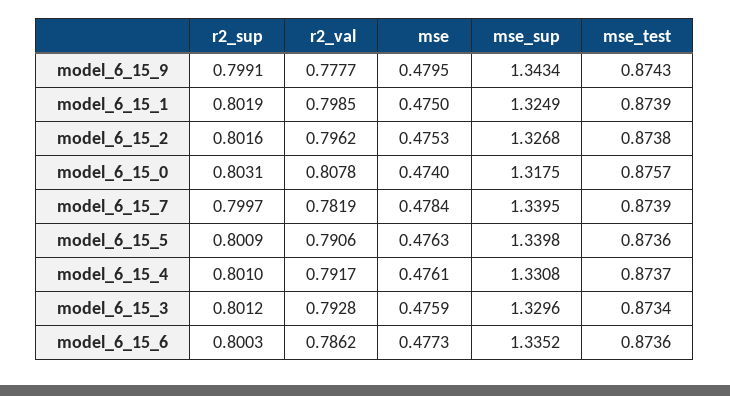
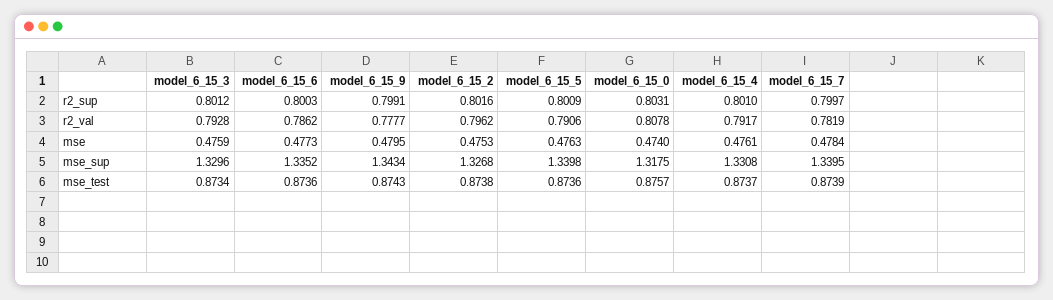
  {
    "r2_sup": {
      "model_6_15_9": 0.7991,
-     "model_6_15_1": 0.8019,
      "model_6_15_2": 0.8016,
      "model_6_15_0": 0.8031,
      "model_6_15_7": 0.7997,
      "model_6_15_5": 0.8009,
      "model_6_15_4": 0.801,
      "model_6_15_3": 0.8012,
      "model_6_15_6": 0.8003
    },
    "r2_val": {
      "model_6_15_9": 0.7777,
-     "model_6_15_1": 0.7985,
      "model_6_15_2": 0.7962,
      "model_6_15_0": 0.8078,
      "model_6_15_7": 0.7819,
      "model_6_15_5": 0.7906,
      "model_6_15_4": 0.7917,
      "model_6_15_3": 0.7928,
      "model_6_15_6": 0.7862
    },
    "mse": {
      "model_6_15_9": 0.4795,
-     "model_6_15_1": 0.475,
      "model_6_15_2": 0.4753,
      "model_6_15_0": 0.474,
      "model_6_15_7": 0.4784,
      "model_6_15_5": 0.4763,
      "model_6_15_4": 0.4761,
      "model_6_15_3": 0.4759,
      "model_6_15_6": 0.4773
    },
    "mse_sup": {
      "model_6_15_9": 1.3434,
-     "model_6_15_1": 1.3249,
      "model_6_15_2": 1.3268,
      "model_6_15_0": 1.3175,
      "model_6_15_7": 1.3395,
      "model_6_15_5": 1.3398,
      "model_6_15_4": 1.3308,
      "model_6_15_3": 1.3296,
      "model_6_15_6": 1.3352
    },
    "mse_test": {
      "model_6_15_9": 0.8743,
-     "model_6_15_1": 0.8739,
      "model_6_15_2": 0.8738,
      "model_6_15_0": 0.8757,
      "model_6_15_7": 0.8739,
      "model_6_15_5": 0.8736,
      "model_6_15_4": 0.8737,
      "model_6_15_3": 0.8734,
      "model_6_15_6": 0.8736
    }
  }

